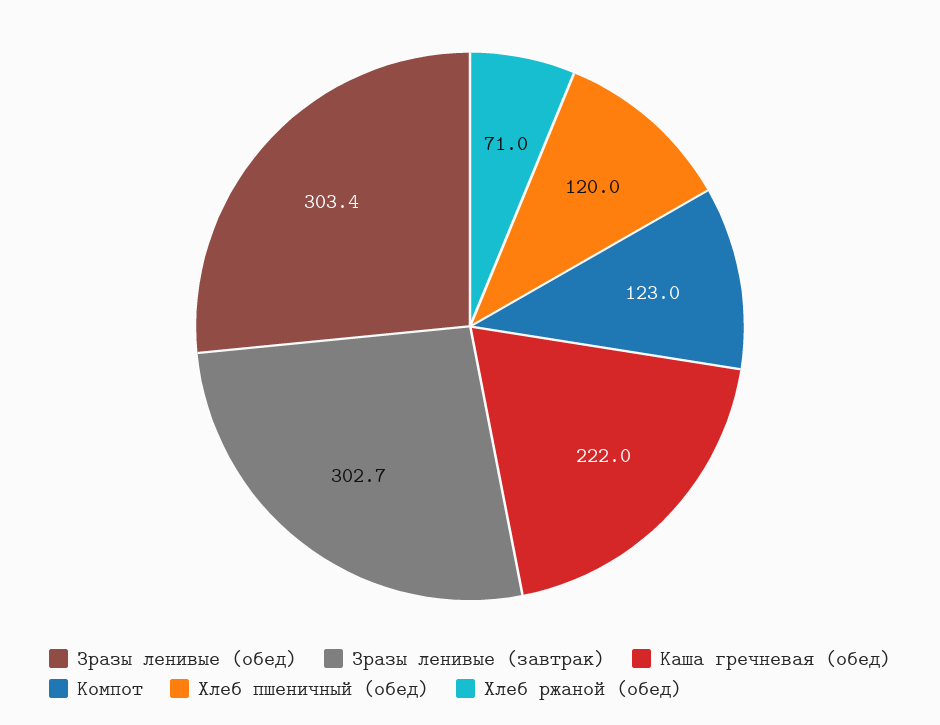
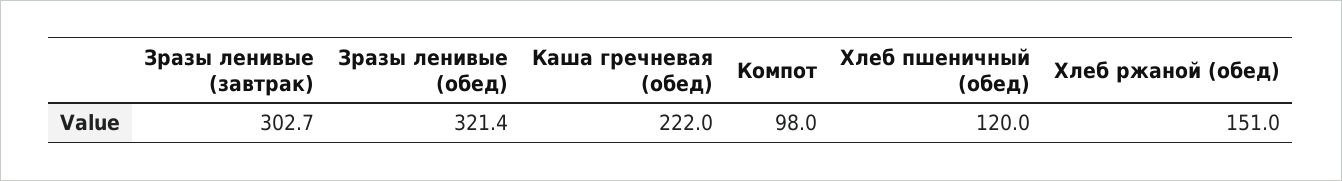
  {
-   "Зразы ленивые (обед)": 303.4,
+   "Зразы ленивые (обед)": 321.4,
    "Зразы ленивые (завтрак)": 302.7,
    "Каша гречневая (обед)": 222,
-   "Компот": 123,
+   "Компот": 98,
    "Хлеб пшеничный (обед)": 120,
-   "Хлеб ржаной (обед)": 71
+   "Хлеб ржаной (обед)": 151
  }

